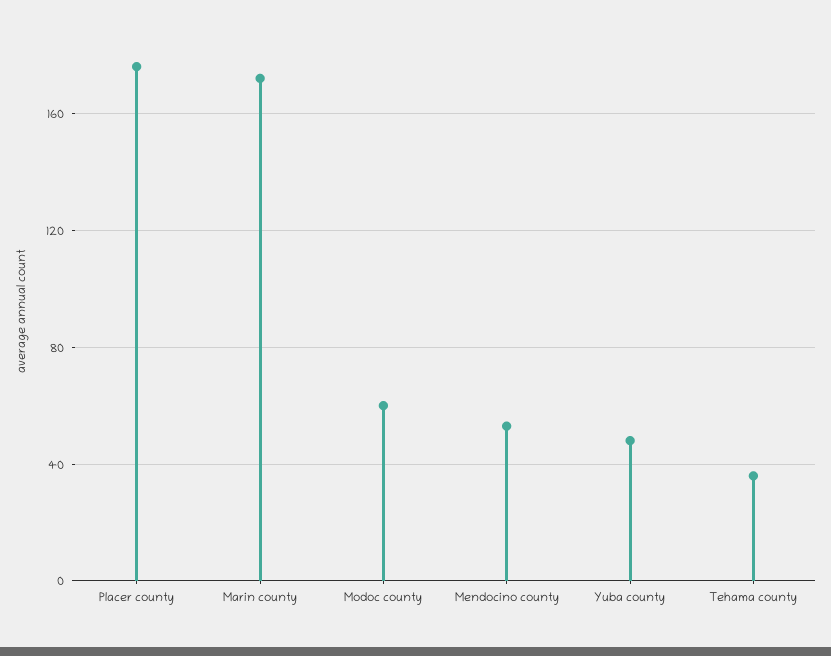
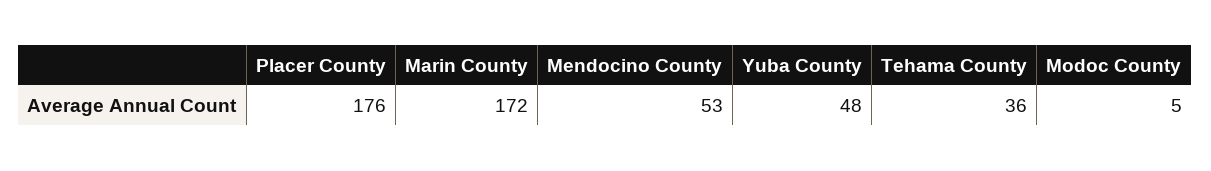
  {
    "Placer county": 176,
    "Marin county": 172,
-   "Modoc county": 60,
+   "Modoc county": 5,
    "Mendocino county": 53,
    "Yuba county": 48,
    "Tehama county": 36
  }

